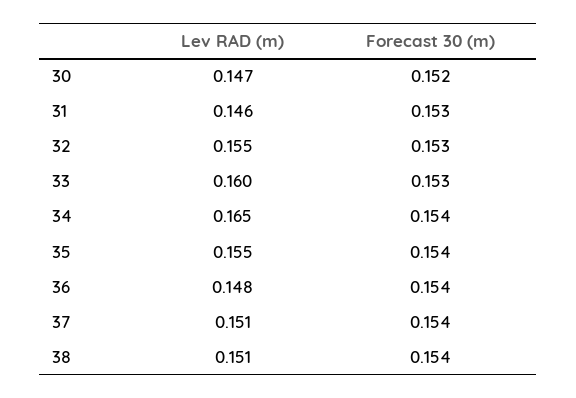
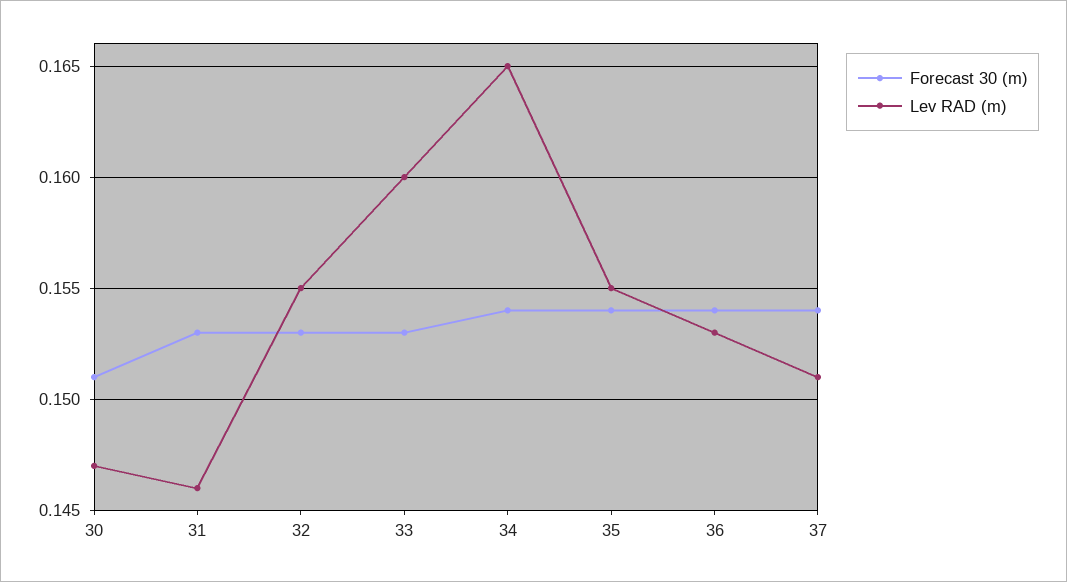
  {
    "Lev RAD (m)": {
      "30": 0.147,
      "31": 0.146,
      "32": 0.155,
      "33": 0.16,
      "34": 0.165,
      "35": 0.155,
-     "36": 0.148,
+     "36": 0.153,
-     "37": 0.151,
+     "37": 0.151
-     "38": 0.151
    },
    "Forecast 30 (m)": {
-     "30": 0.152,
+     "30": 0.151,
      "31": 0.153,
      "32": 0.153,
      "33": 0.153,
      "34": 0.154,
      "35": 0.154,
      "36": 0.154,
-     "37": 0.154,
+     "37": 0.154
-     "38": 0.154
    }
  }

